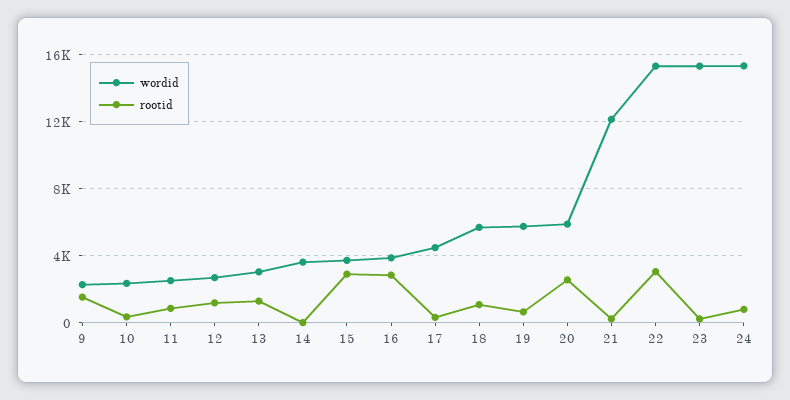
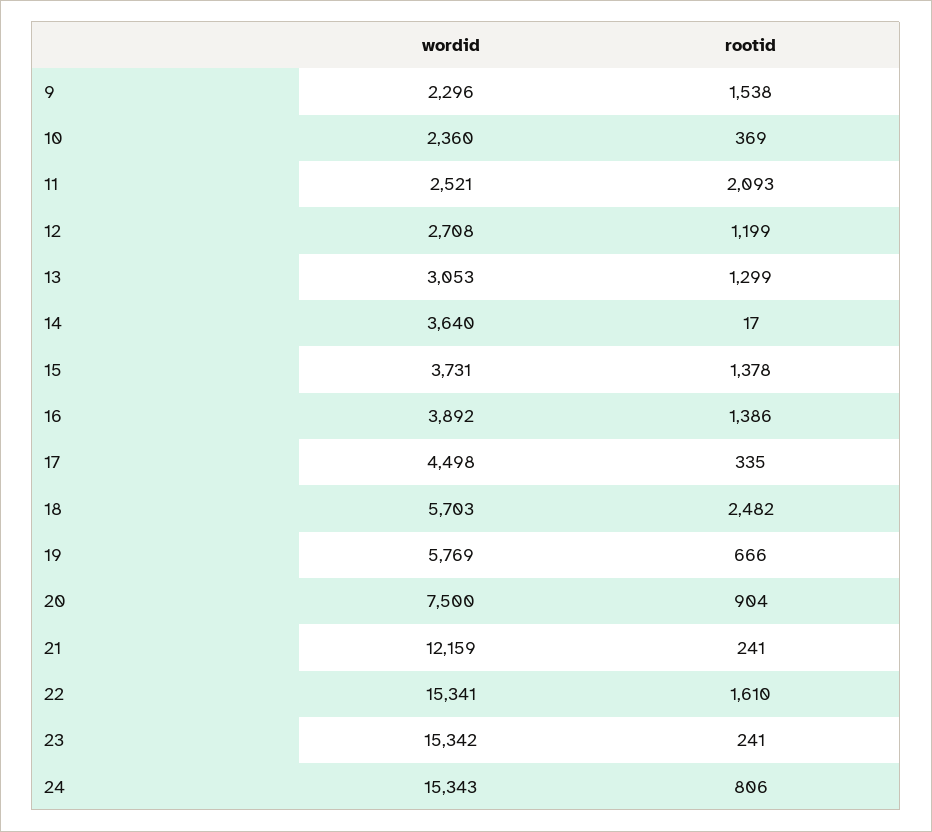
  {
    "wordid": {
      "9": 2296,
      "10": 2360,
      "11": 2521,
      "12": 2708,
      "13": 3053,
      "14": 3640,
      "15": 3731,
      "16": 3892,
      "17": 4498,
      "18": 5703,
      "19": 5769,
-     "20": 6000,
+     "20": 7500,
      "21": 12159,
      "22": 15341,
      "23": 15342,
      "24": 15343
    },
    "rootid": {
      "9": 1538,
      "10": 369,
-     "11": 1000,
+     "11": 2093,
      "12": 1199,
      "13": 1299,
      "14": 17,
-     "15": 3000,
+     "15": 1378,
-     "16": 3000,
+     "16": 1386,
      "17": 335,
-     "18": 1000,
+     "18": 2482,
      "19": 666,
-     "20": 2500,
+     "20": 904,
      "21": 241,
-     "22": 3000,
+     "22": 1610,
      "23": 241,
      "24": 806
    }
  }

